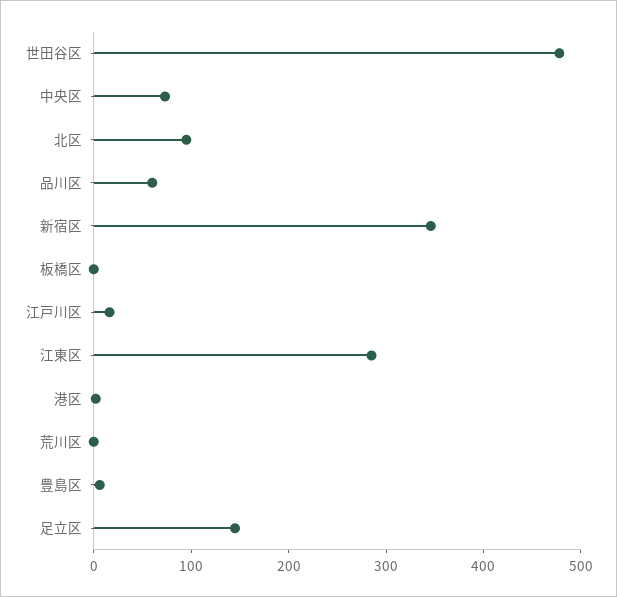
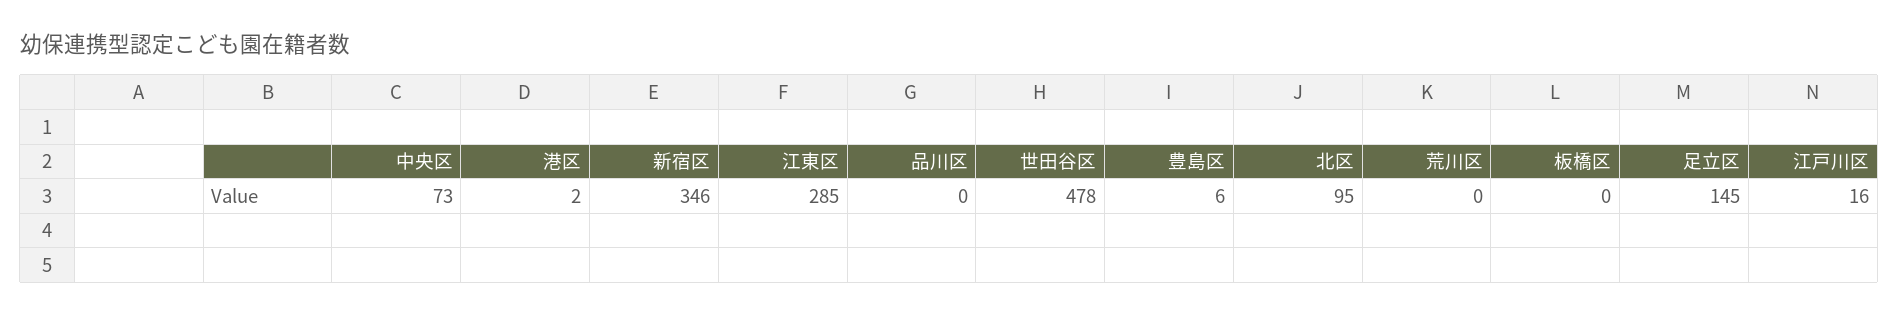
  {
    "世田谷区": 478,
    "中央区": 73,
    "北区": 95,
-   "品川区": 60,
+   "品川区": 0,
    "新宿区": 346,
    "板橋区": 0,
    "江戸川区": 16,
    "江東区": 285,
    "港区": 2,
    "荒川区": 0,
    "豊島区": 6,
    "足立区": 145
  }

